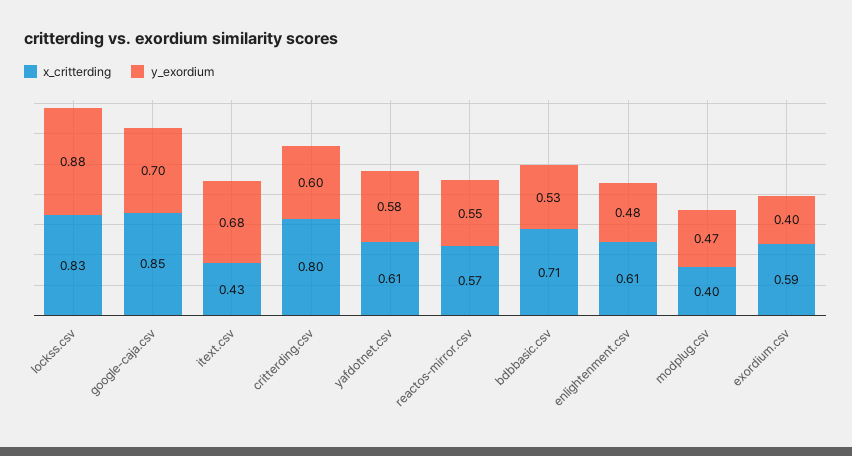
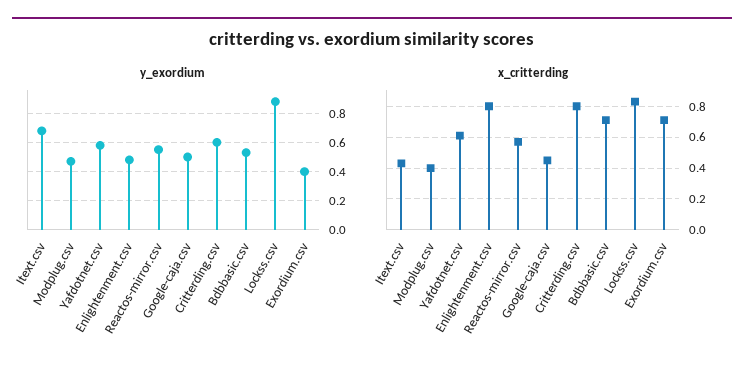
  {
    "x_critterding": {
      "lockss.csv": 0.83,
-     "google-caja.csv": 0.85,
+     "google-caja.csv": 0.45,
      "itext.csv": 0.43,
      "critterding.csv": 0.8,
      "yafdotnet.csv": 0.61,
      "reactos-mirror.csv": 0.57,
      "bdbbasic.csv": 0.71,
-     "enlightenment.csv": 0.61,
+     "enlightenment.csv": 0.8,
      "modplug.csv": 0.4,
-     "exordium.csv": 0.59
+     "exordium.csv": 0.7
    },
    "y_exordium": {
      "lockss.csv": 0.88,
-     "google-caja.csv": 0.7,
+     "google-caja.csv": 0.5,
      "itext.csv": 0.68,
      "critterding.csv": 0.6,
      "yafdotnet.csv": 0.58,
      "reactos-mirror.csv": 0.55,
      "bdbbasic.csv": 0.53,
      "enlightenment.csv": 0.48,
      "modplug.csv": 0.47,
      "exordium.csv": 0.4
    }
  }

